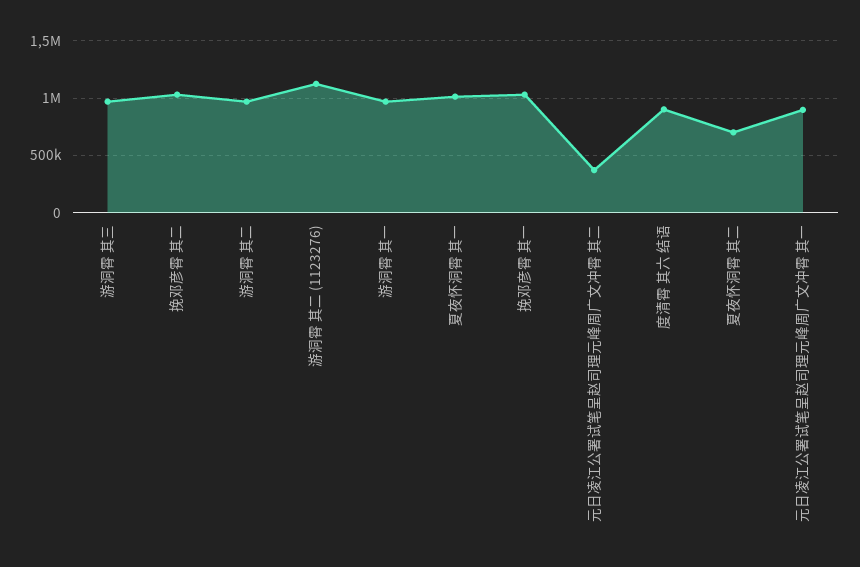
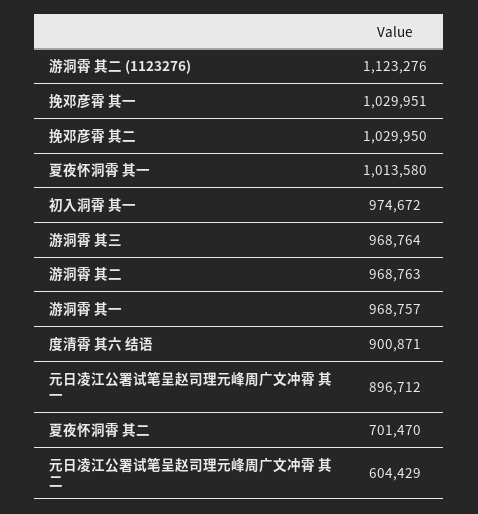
  {
    "游洞霄 其三": 968764,
    "挽邓彦霄 其二": 1029950,
    "游洞霄 其二": 968763,
    "游洞霄 其二 (1123276)": 1123276,
    "游洞霄 其一": 968757,
    "夏夜怀洞霄 其一": 1013580,
    "挽邓彦霄 其一": 1029951,
-   "元日凌江公署试笔呈赵司理元峰周广文冲霄 其二": 400000,
+   "元日凌江公署试笔呈赵司理元峰周广文冲霄 其二": 604429,
    "度清霄 其六 结语": 900871,
    "夏夜怀洞霄 其二": 701470,
-   "元日凌江公署试笔呈赵司理元峰周广文冲霄 其一": 896712
+   "元日凌江公署试笔呈赵司理元峰周广文冲霄 其一": 896712,
+   "初入洞霄 其一": 974672
  }

